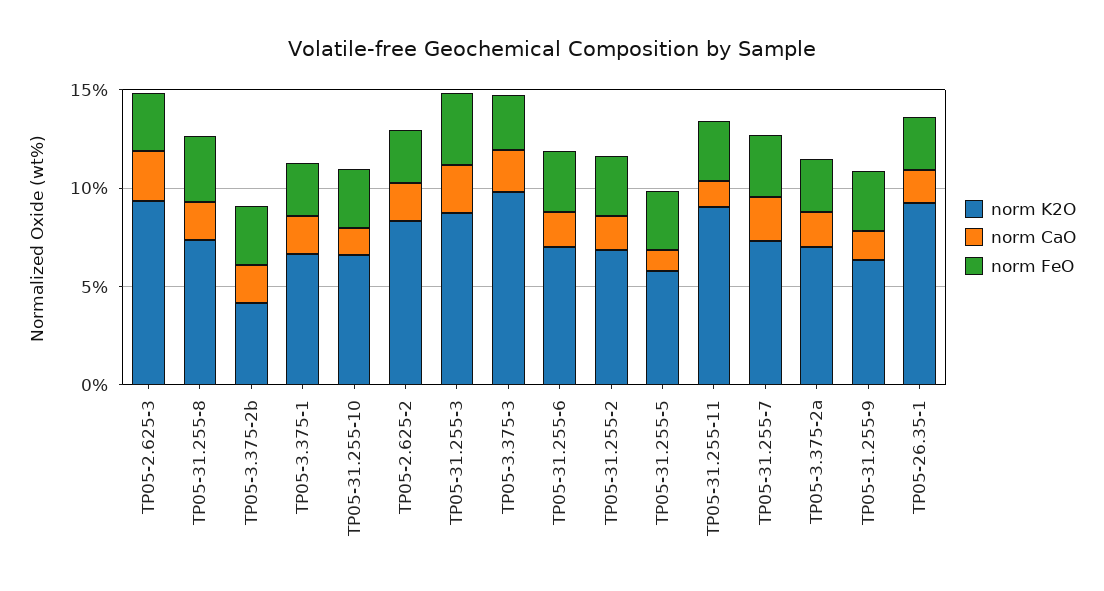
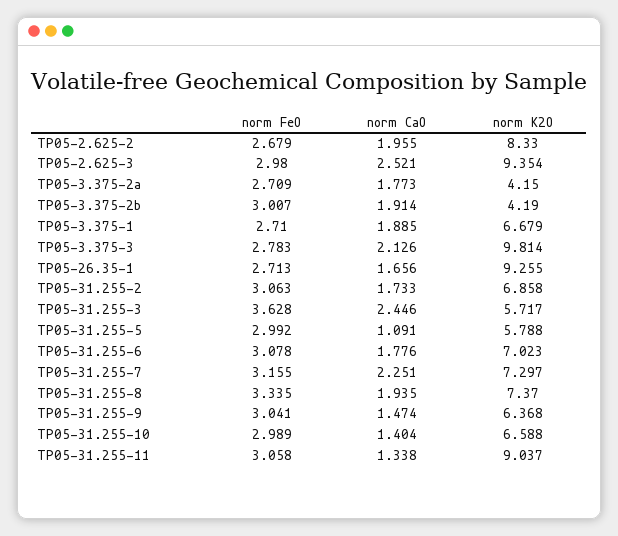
  {
    "norm K2O": {
      "TP05-2.625-3": 9.354,
      "TP05-31.255-8": 7.37,
      "TP05-3.375-2b": 4.19,
      "TP05-3.375-1": 6.679,
      "TP05-31.255-10": 6.588,
      "TP05-2.625-2": 8.33,
-     "TP05-31.255-3": 9,
+     "TP05-31.255-3": 5.717,
      "TP05-3.375-3": 9.814,
      "TP05-31.255-6": 7.023,
      "TP05-31.255-2": 6.858,
      "TP05-31.255-5": 5.788,
      "TP05-31.255-11": 9.037,
      "TP05-31.255-7": 7.297,
-     "TP05-3.375-2a": 7,
+     "TP05-3.375-2a": 4.15,
      "TP05-31.255-9": 6.368,
      "TP05-26.35-1": 9.255
    },
    "norm CaO": {
      "TP05-2.625-3": 2.521,
      "TP05-31.255-8": 1.935,
      "TP05-3.375-2b": 1.914,
      "TP05-3.375-1": 1.885,
      "TP05-31.255-10": 1.404,
      "TP05-2.625-2": 1.955,
      "TP05-31.255-3": 2.446,
      "TP05-3.375-3": 2.126,
      "TP05-31.255-6": 1.776,
      "TP05-31.255-2": 1.733,
      "TP05-31.255-5": 1.091,
      "TP05-31.255-11": 1.338,
      "TP05-31.255-7": 2.251,
      "TP05-3.375-2a": 1.773,
      "TP05-31.255-9": 1.474,
      "TP05-26.35-1": 1.656
    },
    "norm FeO": {
      "TP05-2.625-3": 2.98,
      "TP05-31.255-8": 3.335,
      "TP05-3.375-2b": 3.007,
      "TP05-3.375-1": 2.71,
      "TP05-31.255-10": 2.989,
      "TP05-2.625-2": 2.679,
      "TP05-31.255-3": 3.628,
      "TP05-3.375-3": 2.783,
      "TP05-31.255-6": 3.078,
      "TP05-31.255-2": 3.063,
      "TP05-31.255-5": 2.992,
      "TP05-31.255-11": 3.058,
      "TP05-31.255-7": 3.155,
      "TP05-3.375-2a": 2.709,
      "TP05-31.255-9": 3.041,
      "TP05-26.35-1": 2.713
    }
  }

